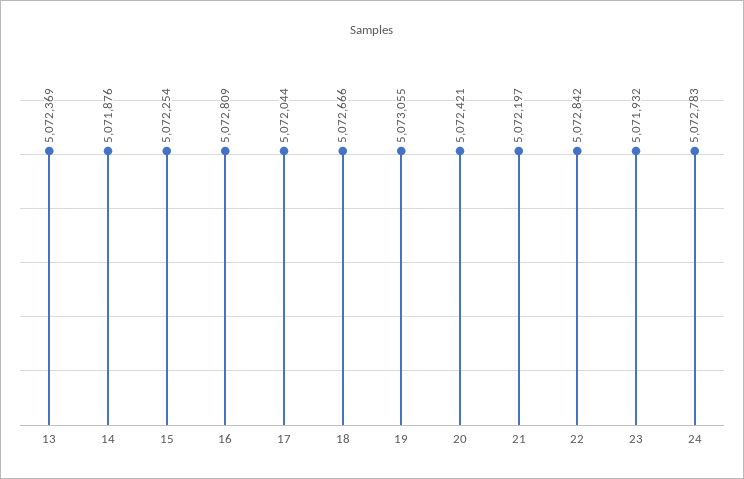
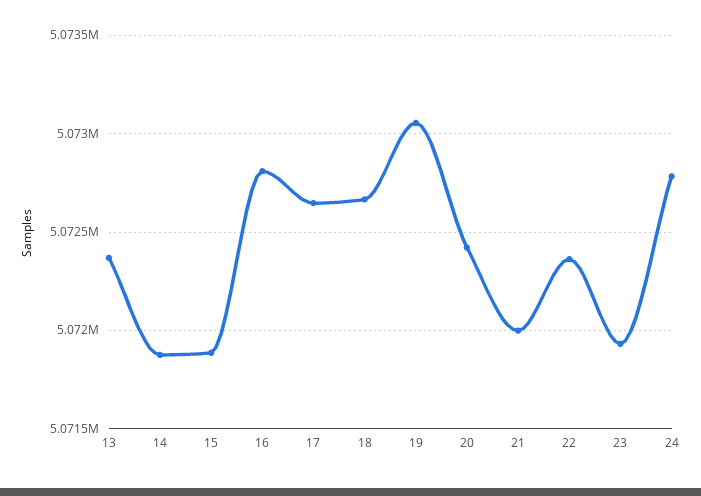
  {
    "13": 5072369,
    "14": 5071876,
-   "15": 5072254,
+   "15": 5071900,
    "16": 5072809,
-   "17": 5072044,
+   "17": 5072650,
    "18": 5072666,
    "19": 5073055,
    "20": 5072421,
-   "21": 5072197,
+   "21": 5072000,
-   "22": 5072842,
+   "22": 5072350,
    "23": 5071932,
    "24": 5072783
  }

